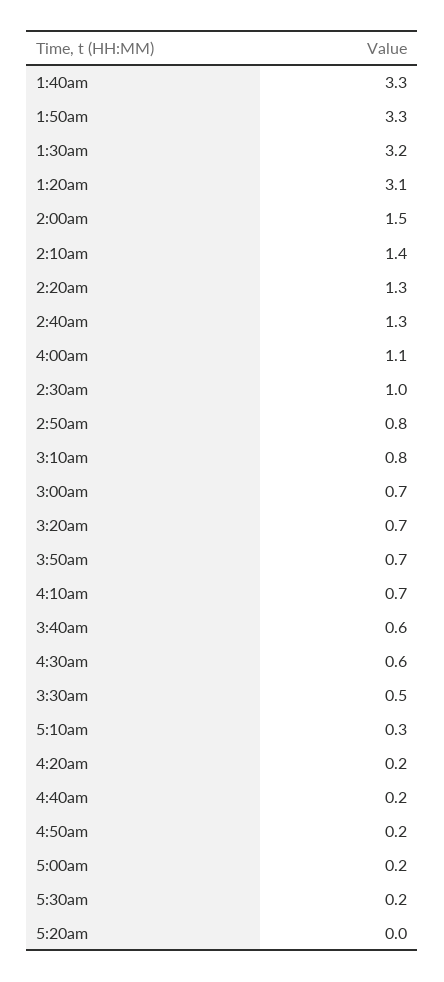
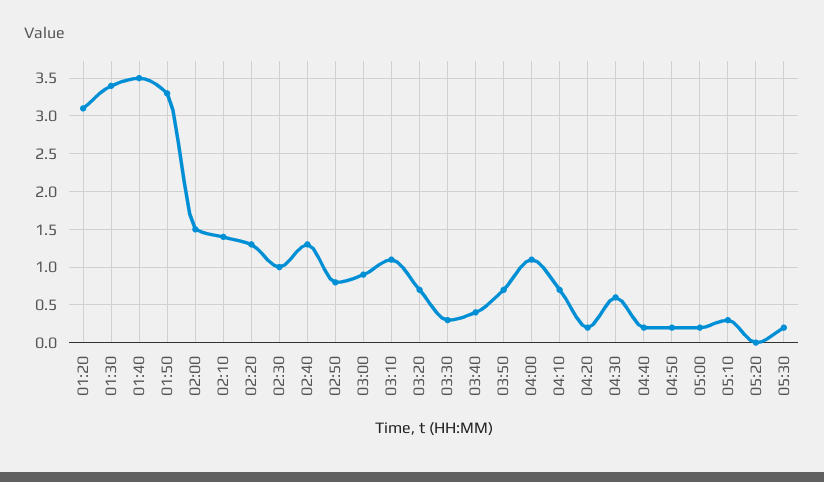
  {
-   "1:40am": 3.3,
+   "1:40am": 3.5,
    "1:50am": 3.3,
-   "1:30am": 3.2,
+   "1:30am": 3.4,
    "1:20am": 3.1,
    "2:00am": 1.5,
    "2:10am": 1.4,
    "2:20am": 1.3,
    "2:40am": 1.3,
    "4:00am": 1.1,
    "2:30am": 1,
    "2:50am": 0.8,
-   "3:10am": 0.8,
+   "3:10am": 1.1,
-   "3:00am": 0.7,
+   "3:00am": 0.9,
    "3:20am": 0.7,
    "3:50am": 0.7,
    "4:10am": 0.7,
-   "3:40am": 0.6,
+   "3:40am": 0.4,
    "4:30am": 0.6,
-   "3:30am": 0.5,
+   "3:30am": 0.3,
    "5:10am": 0.3,
    "4:20am": 0.2,
    "4:40am": 0.2,
    "4:50am": 0.2,
    "5:00am": 0.2,
    "5:30am": 0.2,
    "5:20am": 0
  }

